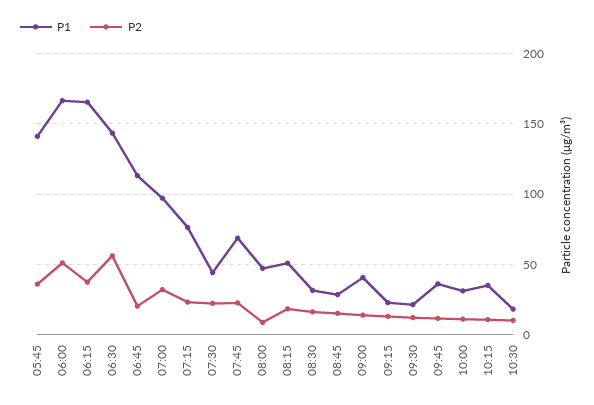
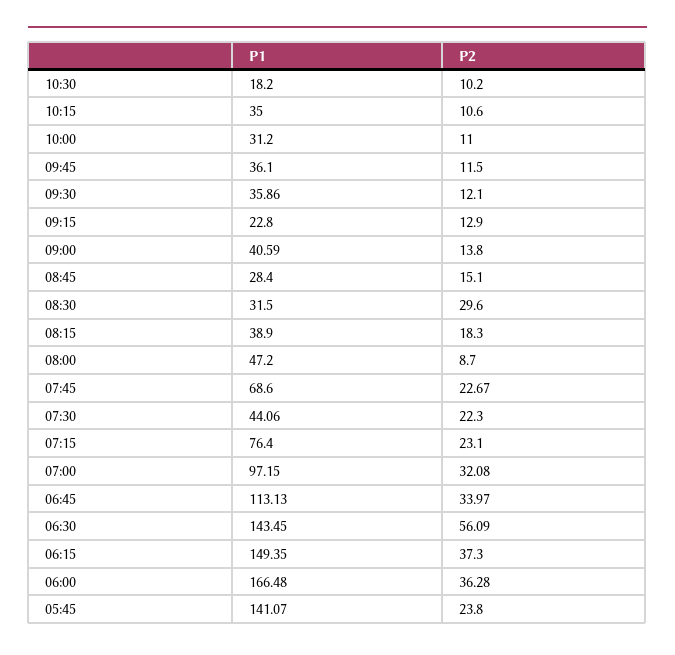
  {
    "P1": {
      "05:45": 141.07,
      "06:00": 166.48,
-     "06:15": 165,
+     "06:15": 149.35,
      "06:30": 143.45,
      "06:45": 113.13,
      "07:00": 97.15,
      "07:15": 76.4,
      "07:30": 44.06,
      "07:45": 68.6,
      "08:00": 47.2,
-     "08:15": 50,
+     "08:15": 38.9,
      "08:30": 31.5,
      "08:45": 28.4,
      "09:00": 40.59,
      "09:15": 22.8,
-     "09:30": 20,
+     "09:30": 35.86,
      "09:45": 36.1,
      "10:00": 31.2,
      "10:15": 35,
      "10:30": 18.2
    },
    "P2": {
-     "05:45": 35,
+     "05:45": 23.8,
-     "06:00": 50,
+     "06:00": 36.28,
      "06:15": 37.3,
      "06:30": 56.09,
-     "06:45": 20,
+     "06:45": 33.97,
      "07:00": 32.08,
      "07:15": 23.1,
      "07:30": 22.3,
      "07:45": 22.67,
      "08:00": 8.7,
      "08:15": 18.3,
-     "08:30": 15,
+     "08:30": 29.6,
      "08:45": 15.1,
      "09:00": 13.8,
      "09:15": 12.9,
      "09:30": 12.1,
      "09:45": 11.5,
      "10:00": 11,
      "10:15": 10.6,
      "10:30": 10.2
    }
  }

